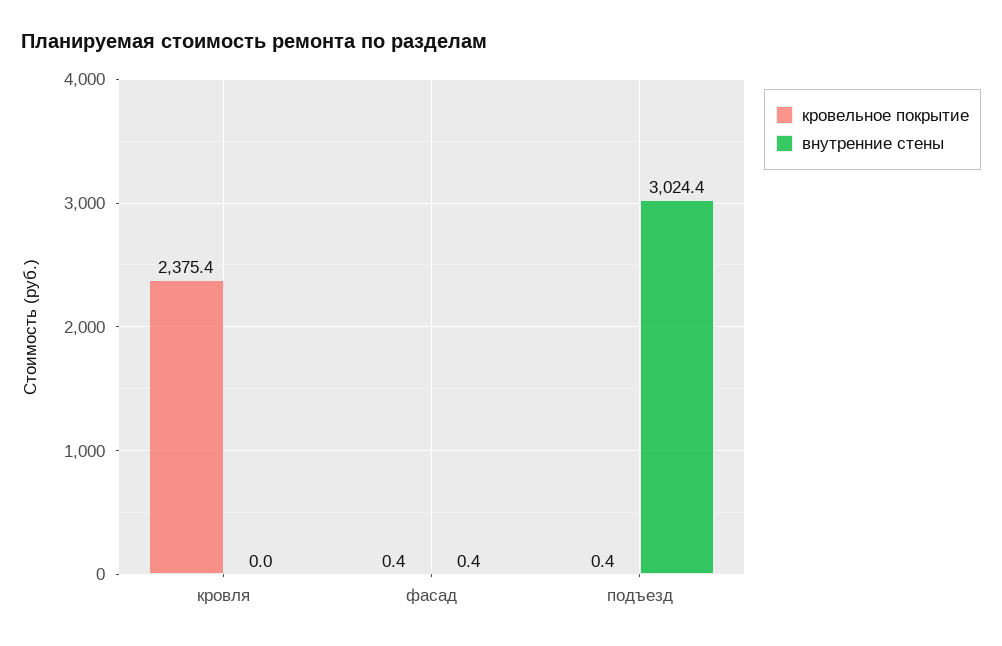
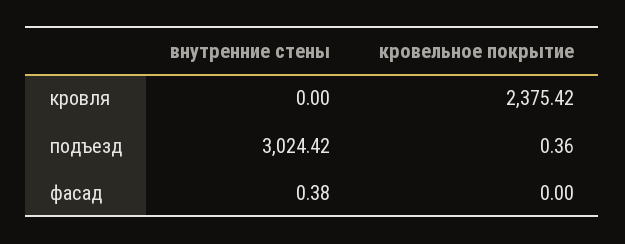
  {
    "кровельное покрытие": {
      "кровля": 2375.42,
-     "фасад": 0.4,
+     "фасад": 0,
      "подъезд": 0.36
    },
    "внутренние стены": {
      "кровля": 0,
      "фасад": 0.38,
      "подъезд": 3024.42
    }
  }

